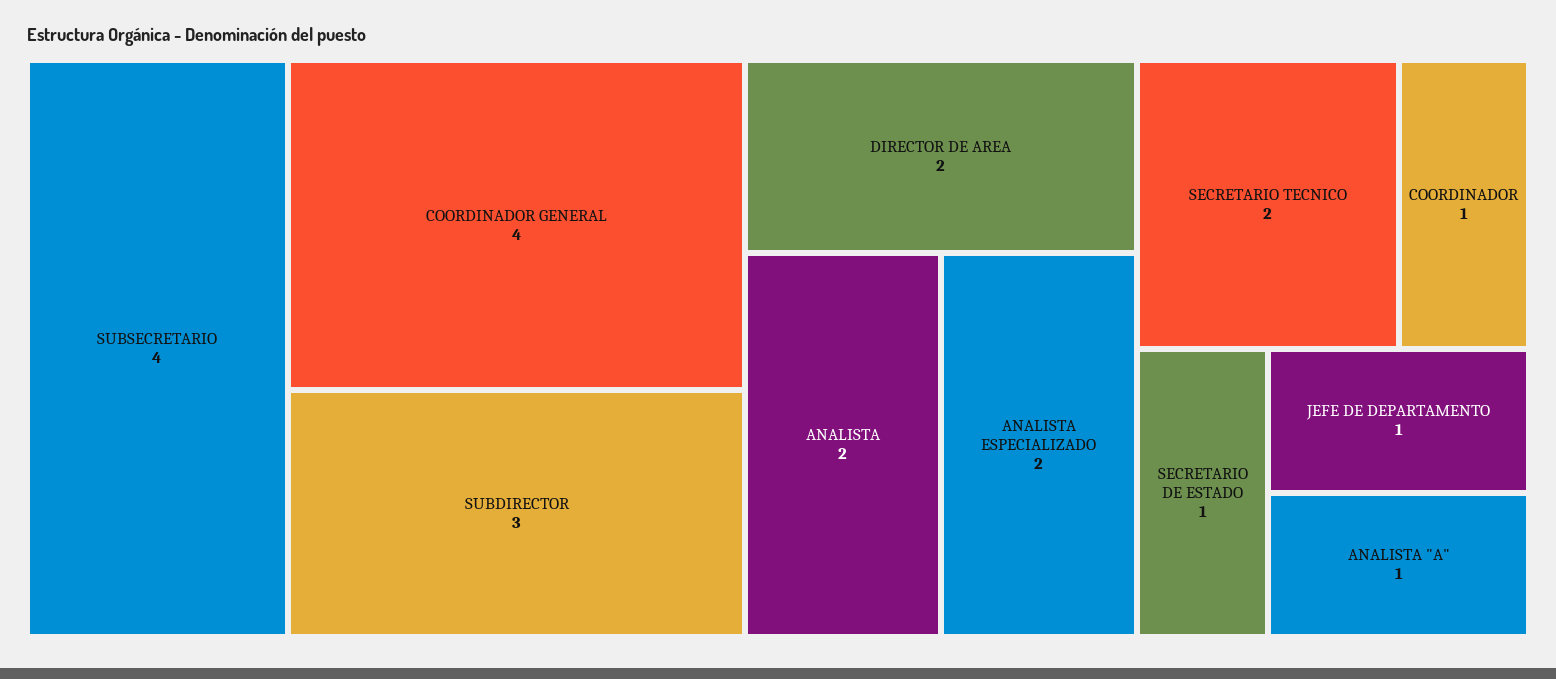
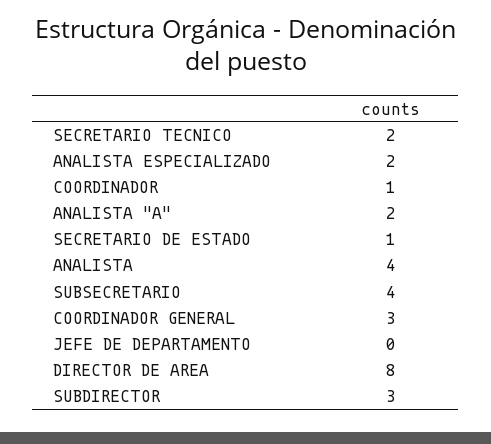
  {
    "SUBSECRETARIO": 4,
-   "COORDINADOR GENERAL": 4,
+   "COORDINADOR GENERAL": 3,
    "SUBDIRECTOR": 3,
-   "DIRECTOR DE AREA": 2,
+   "DIRECTOR DE AREA": 8,
-   "ANALISTA": 2,
+   "ANALISTA": 4,
    "ANALISTA ESPECIALIZADO": 2,
    "SECRETARIO TECNICO": 2,
    "COORDINADOR": 1,
    "SECRETARIO DE ESTADO": 1,
-   "JEFE DE DEPARTAMENTO": 1,
+   "JEFE DE DEPARTAMENTO": 0,
-   "ANALISTA \"A\"": 1
+   "ANALISTA \"A\"": 2
  }

